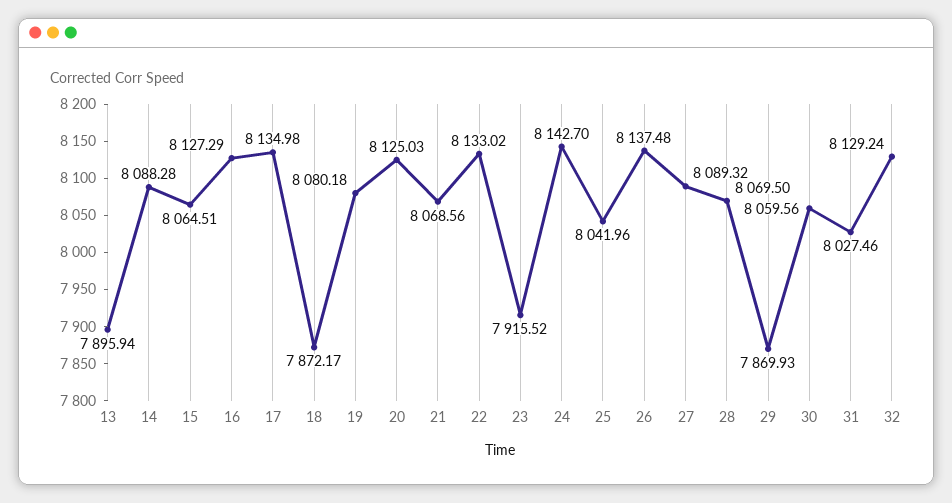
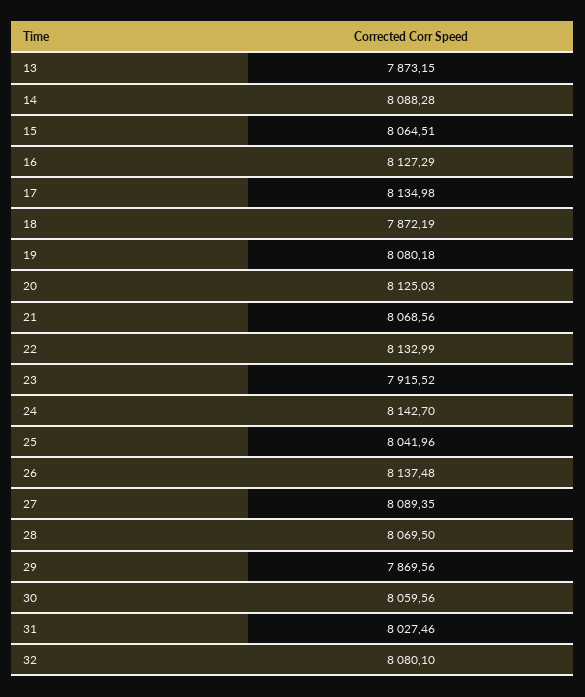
  {
-   "13": 7895.94,
+   "13": 7873.15,
    "14": 8088.28,
    "15": 8064.51,
    "16": 8127.29,
    "17": 8134.98,
-   "18": 7872.17,
+   "18": 7872.19,
    "19": 8080.18,
    "20": 8125.03,
    "21": 8068.56,
-   "22": 8133.02,
+   "22": 8132.99,
    "23": 7915.52,
    "24": 8142.7,
    "25": 8041.96,
    "26": 8137.48,
-   "27": 8089.32,
+   "27": 8089.35,
    "28": 8069.5,
-   "29": 7869.93,
+   "29": 7869.56,
    "30": 8059.56,
    "31": 8027.46,
-   "32": 8129.24
+   "32": 8080.1
  }

